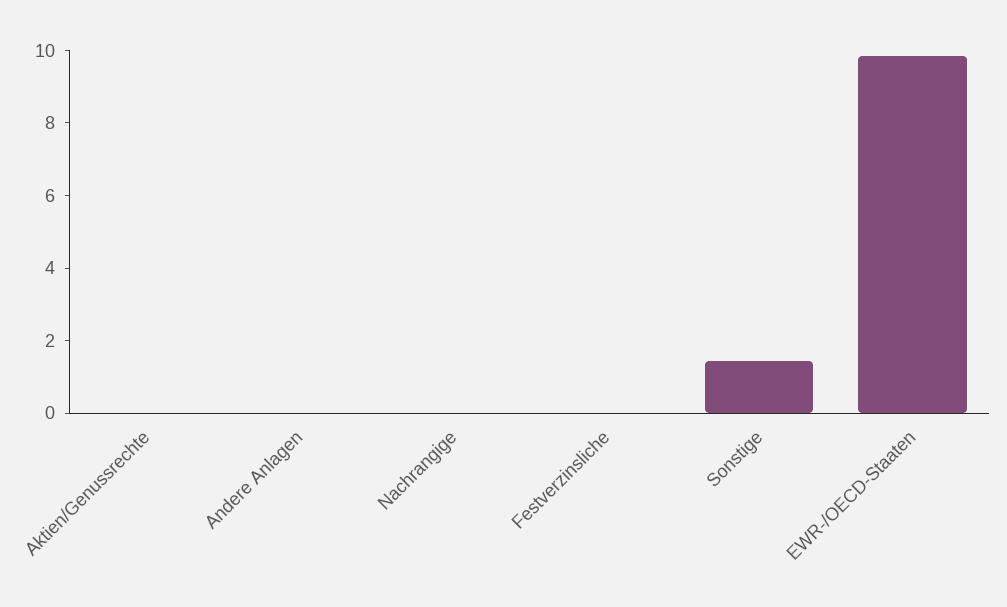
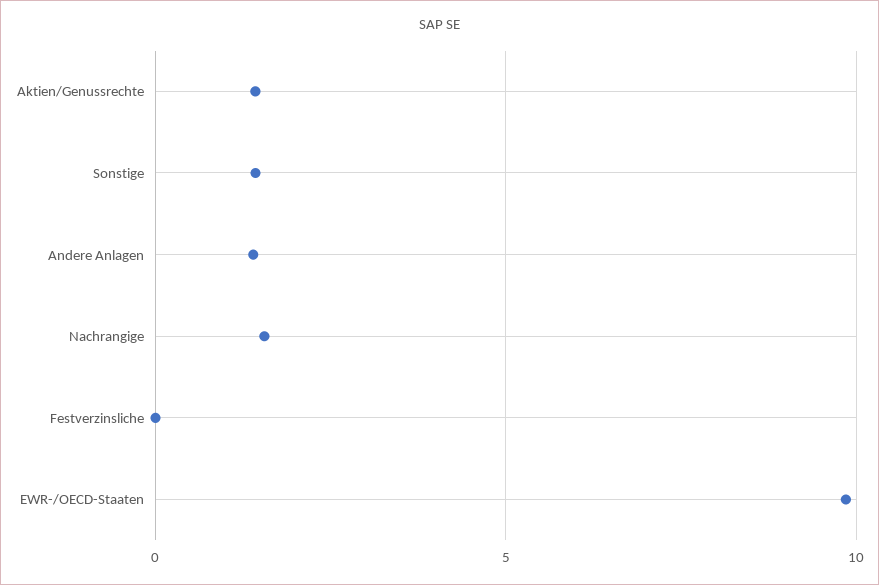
  {
-   "Aktien/Genussrechte": 0,
+   "Aktien/Genussrechte": 1.5,
-   "Andere Anlagen": 0,
+   "Andere Anlagen": 1.5,
-   "Nachrangige": 0,
+   "Nachrangige": 1.5,
    "Festverzinsliche": 0,
    "Sonstige": 1.5,
    "EWR-/OECD-Staaten": 10
  }

